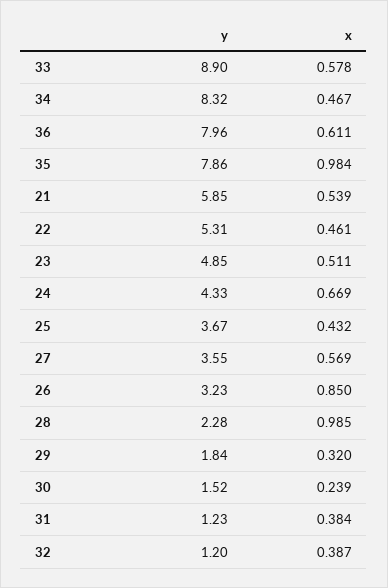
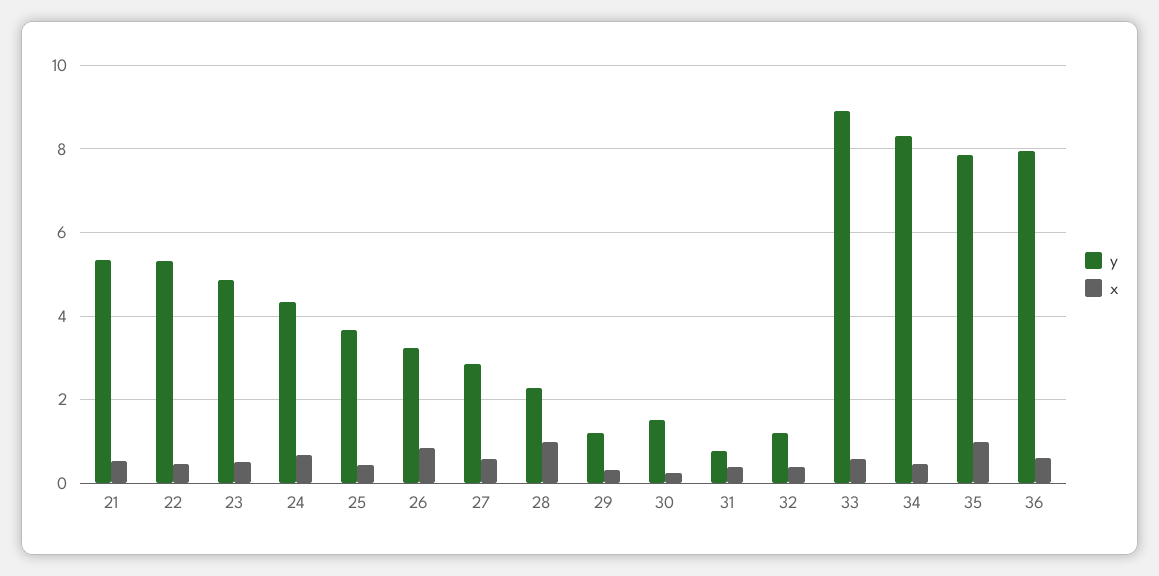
  {
    "y": {
      "33": 8.9,
      "34": 8.32,
      "36": 7.96,
      "35": 7.86,
-     "21": 5.85,
+     "21": 5.4,
      "22": 5.31,
      "23": 4.85,
      "24": 4.33,
      "25": 3.67,
-     "27": 3.55,
+     "27": 2.8,
      "26": 3.23,
      "28": 2.28,
-     "29": 1.84,
+     "29": 1.2,
      "30": 1.52,
-     "31": 1.23,
+     "31": 0.8,
      "32": 1.2
    },
    "x": {
      "33": 0.578,
      "34": 0.467,
      "36": 0.611,
      "35": 0.984,
      "21": 0.539,
      "22": 0.461,
      "23": 0.511,
      "24": 0.669,
      "25": 0.432,
      "27": 0.569,
      "26": 0.85,
      "28": 0.985,
      "29": 0.32,
      "30": 0.239,
      "31": 0.384,
      "32": 0.387
    }
  }

